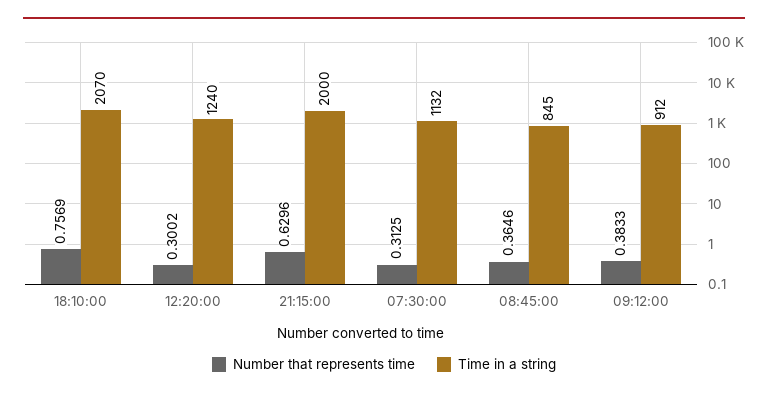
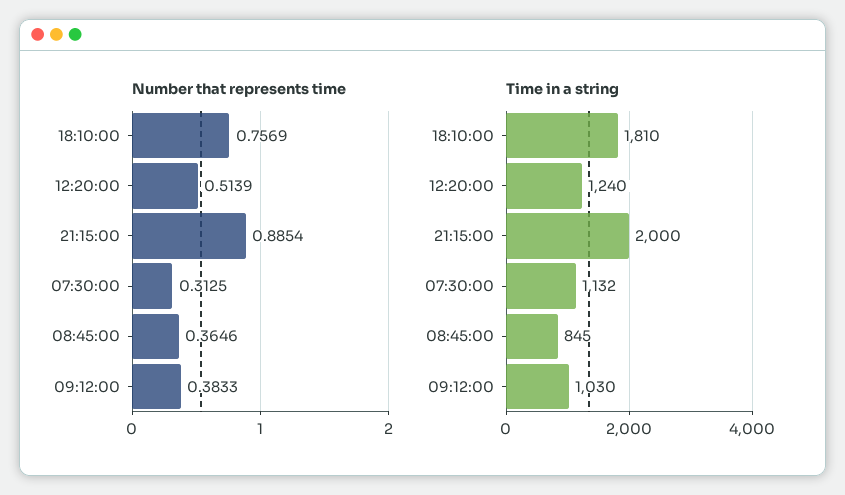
  {
    "Number that represents time": {
      "18:10:00": 0.7569,
-     "12:20:00": 0.3002,
+     "12:20:00": 0.5139,
-     "21:15:00": 0.6296,
+     "21:15:00": 0.8854,
      "07:30:00": 0.3125,
      "08:45:00": 0.3646,
      "09:12:00": 0.3833
    },
    "Time in a string": {
-     "18:10:00": 2070,
+     "18:10:00": 1810,
      "12:20:00": 1240,
      "21:15:00": 2000,
      "07:30:00": 1132,
      "08:45:00": 845,
-     "09:12:00": 912
+     "09:12:00": 1030
    }
  }

